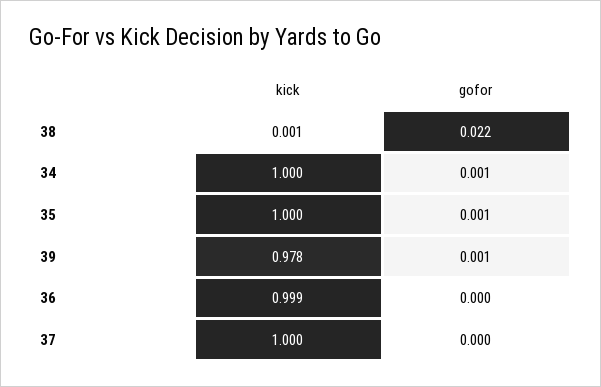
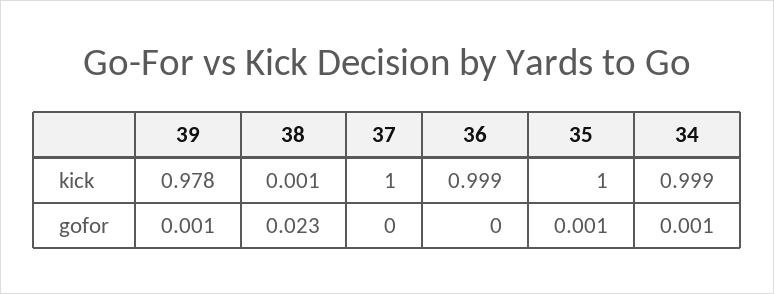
  {
    "kick": {
      "38": 0.001,
-     "34": 1,
+     "34": 0.999,
      "35": 1,
      "39": 0.978,
      "36": 0.999,
      "37": 1
    },
    "gofor": {
-     "38": 0.022,
+     "38": 0.023,
      "34": 0.001,
      "35": 0.001,
      "39": 0.001,
      "36": 0,
      "37": 0
    }
  }

